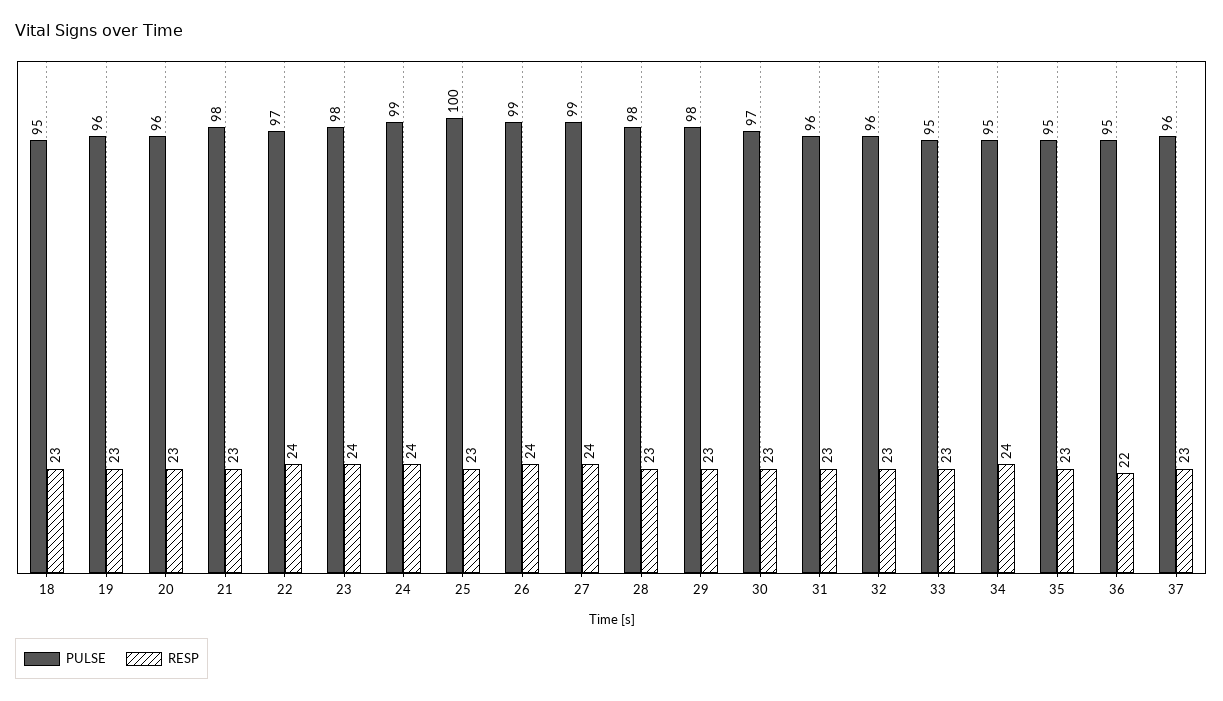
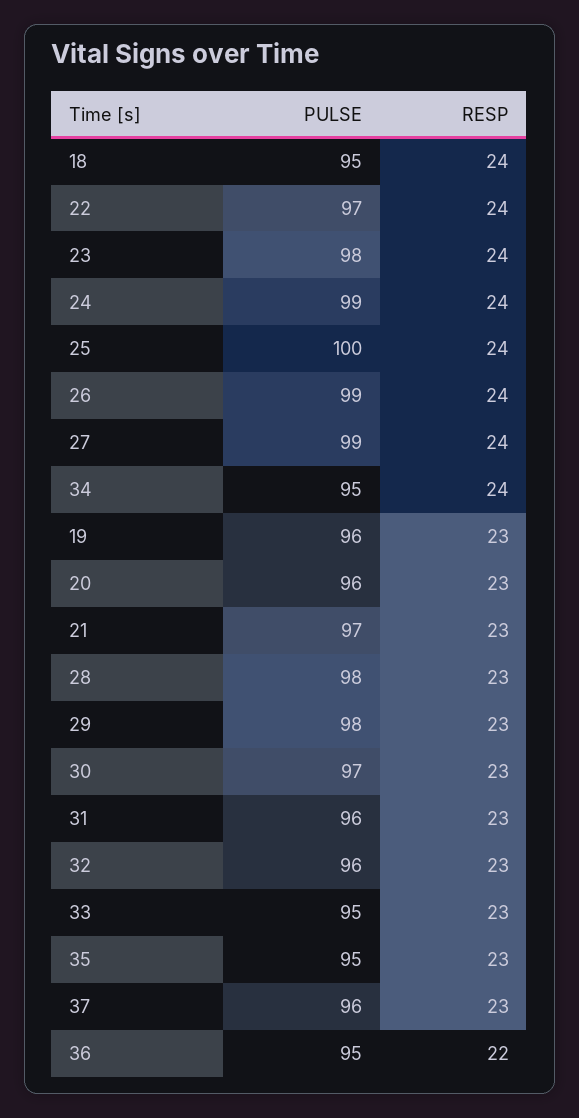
  {
    "PULSE": {
      "18": 95,
      "19": 96,
      "20": 96,
-     "21": 98,
+     "21": 97,
      "22": 97,
      "23": 98,
      "24": 99,
      "25": 100,
      "26": 99,
      "27": 99,
      "28": 98,
      "29": 98,
      "30": 97,
      "31": 96,
      "32": 96,
      "33": 95,
      "34": 95,
      "35": 95,
      "36": 95,
      "37": 96
    },
    "RESP": {
-     "18": 23,
+     "18": 24,
      "19": 23,
      "20": 23,
      "21": 23,
      "22": 24,
      "23": 24,
      "24": 24,
-     "25": 23,
+     "25": 24,
      "26": 24,
      "27": 24,
      "28": 23,
      "29": 23,
      "30": 23,
      "31": 23,
      "32": 23,
      "33": 23,
      "34": 24,
      "35": 23,
      "36": 22,
      "37": 23
    }
  }

